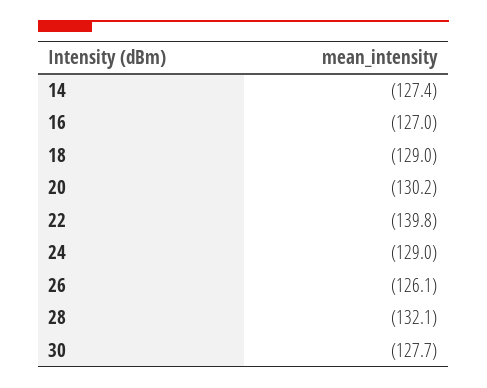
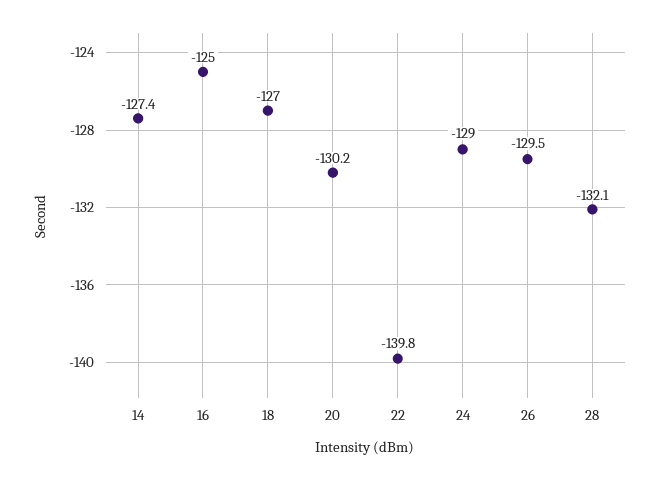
  {
    "14": -127.4,
-   "16": -127,
+   "16": -125,
-   "18": -129,
+   "18": -127,
    "20": -130.2,
    "22": -139.8,
    "24": -129,
-   "26": -126.1,
+   "26": -129.5,
-   "28": -132.1,
+   "28": -132.1
-   "30": -127.7
  }

